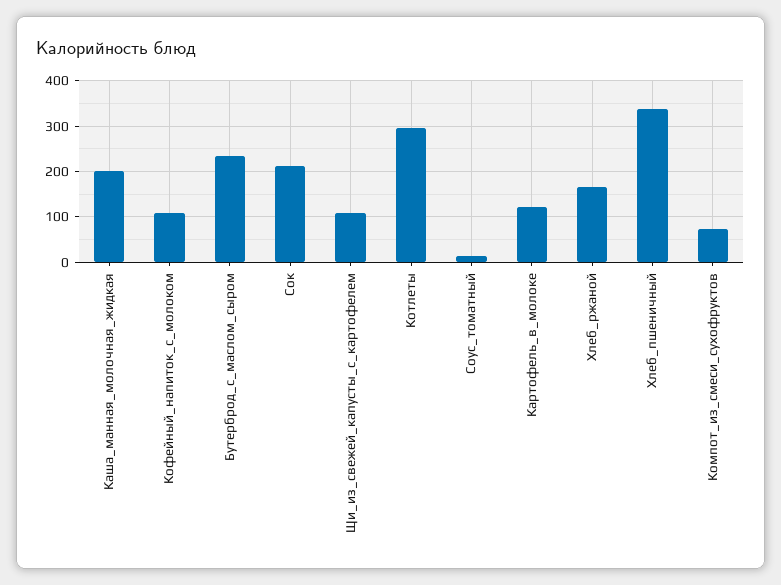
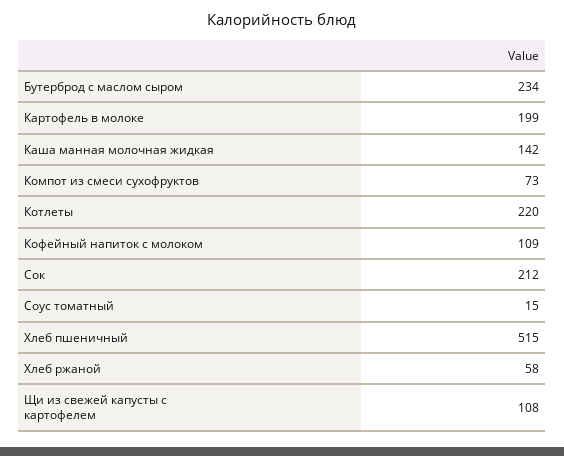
  {
-   "Каша_манная_молочная_жидкая": 200,
+   "Каша_манная_молочная_жидкая": 142,
    "Кофейный_напиток_с_молоком": 109,
    "Бутерброд_с_маслом_сыром": 234,
    "Сок": 212,
    "Щи_из_свежей_капусты_с_картофелем": 108,
-   "Котлеты": 300,
+   "Котлеты": 220,
    "Соус_томатный": 15,
-   "Картофель_в_молоке": 120,
+   "Картофель_в_молоке": 199,
-   "Хлеб_ржаной": 160,
+   "Хлеб_ржаной": 58,
-   "Хлеб_пшеничный": 340,
+   "Хлеб_пшеничный": 515,
    "Компот_из_смеси_сухофруктов": 73
  }

